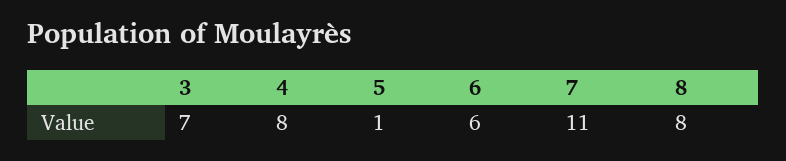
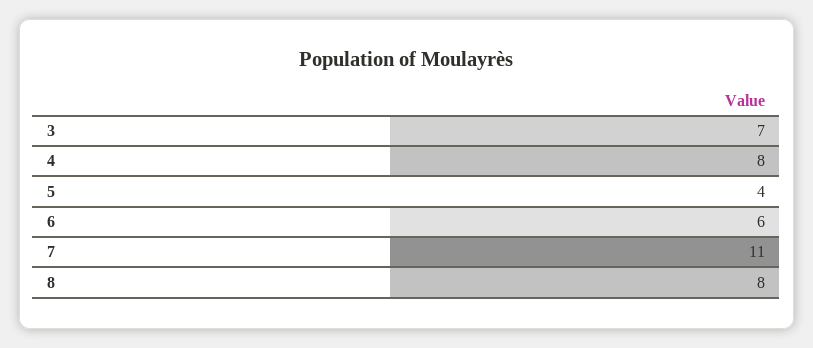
  {
    "3": 7,
    "4": 8,
-   "5": 1,
+   "5": 4,
    "6": 6,
    "7": 11,
    "8": 8
  }

